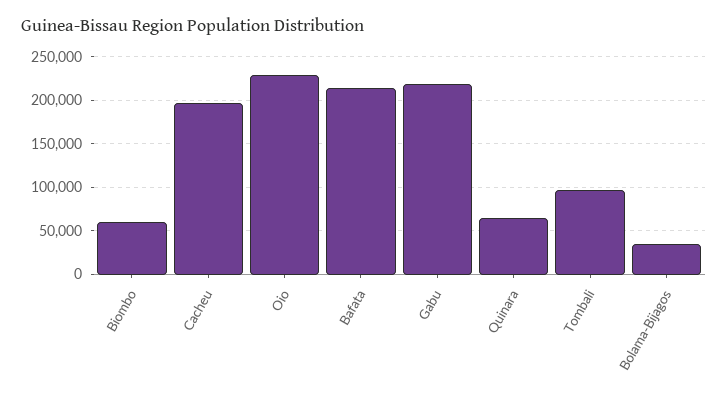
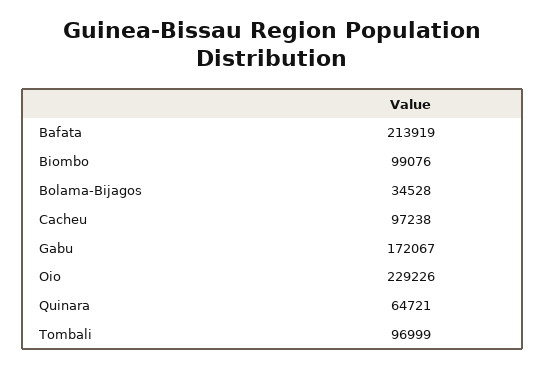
  {
-   "Biombo": 60000,
+   "Biombo": 99076,
-   "Cacheu": 200000,
+   "Cacheu": 97238,
    "Oio": 229226,
    "Bafata": 213919,
-   "Gabu": 220000,
+   "Gabu": 172067,
    "Quinara": 64721,
    "Tombali": 96999,
    "Bolama-Bijagos": 34528
  }

